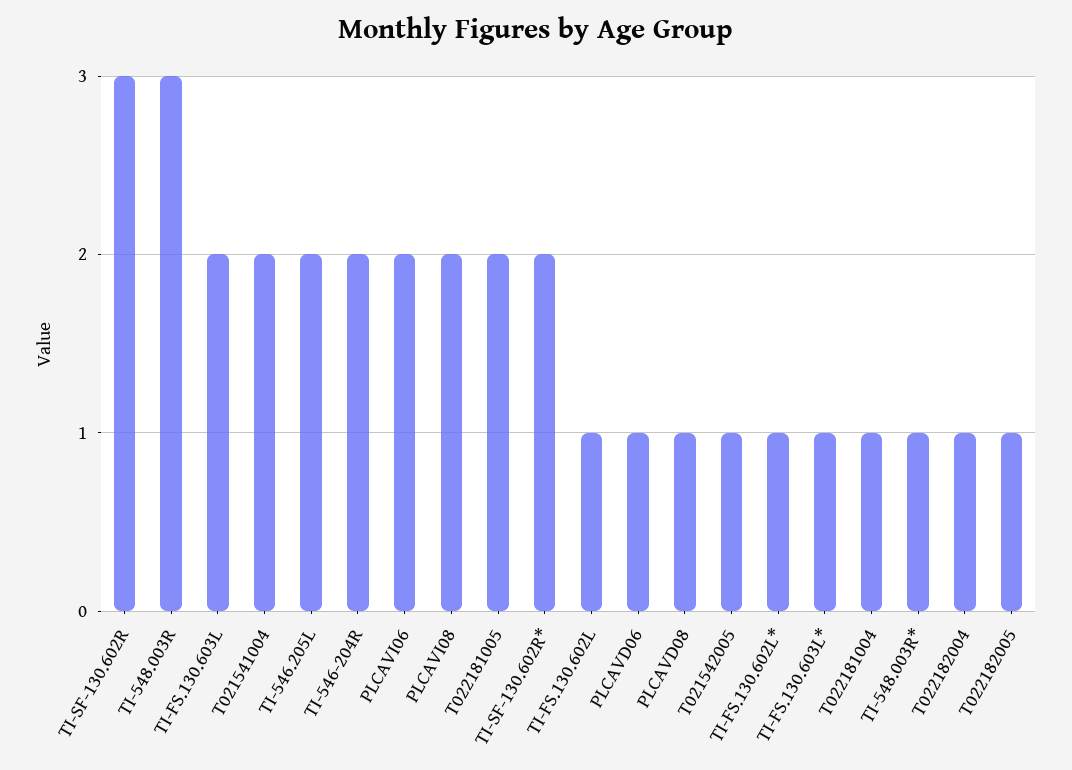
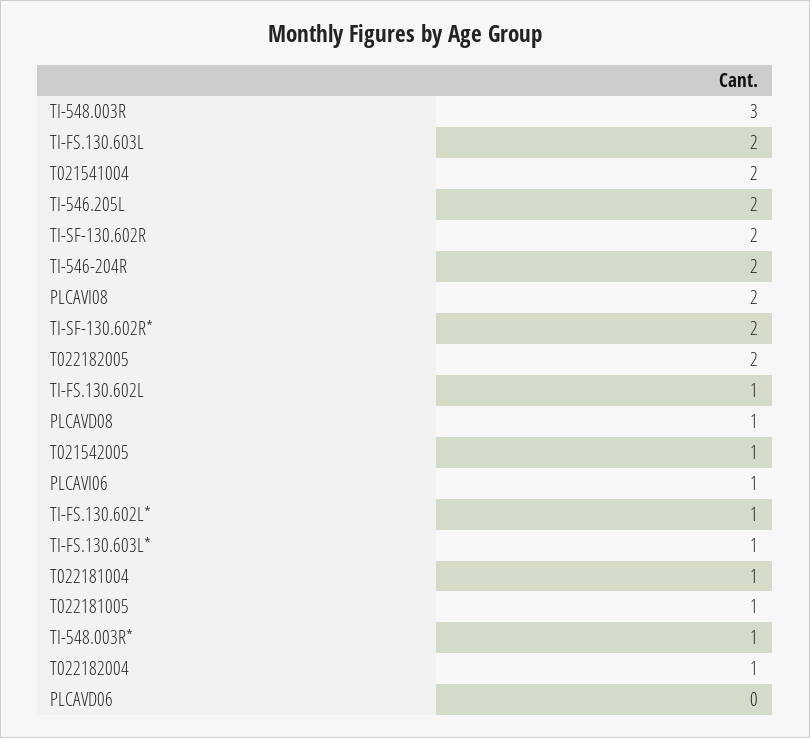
  {
-   "TI-SF-130.602R": 3,
+   "TI-SF-130.602R": 2,
    "TI-548.003R": 3,
    "TI-FS.130.603L": 2,
    "T021541004": 2,
    "TI-546.205L": 2,
    "TI-546-204R": 2,
-   "PLCAVI06": 2,
+   "PLCAVI06": 1,
    "PLCAVI08": 2,
-   "T022181005": 2,
+   "T022181005": 1,
    "TI-SF-130.602R*": 2,
    "TI-FS.130.602L": 1,
-   "PLCAVD06": 1,
+   "PLCAVD06": 0,
    "PLCAVD08": 1,
    "T021542005": 1,
    "TI-FS.130.602L*": 1,
    "TI-FS.130.603L*": 1,
    "T022181004": 1,
    "TI-548.003R*": 1,
    "T022182004": 1,
-   "T022182005": 1
+   "T022182005": 2
  }

